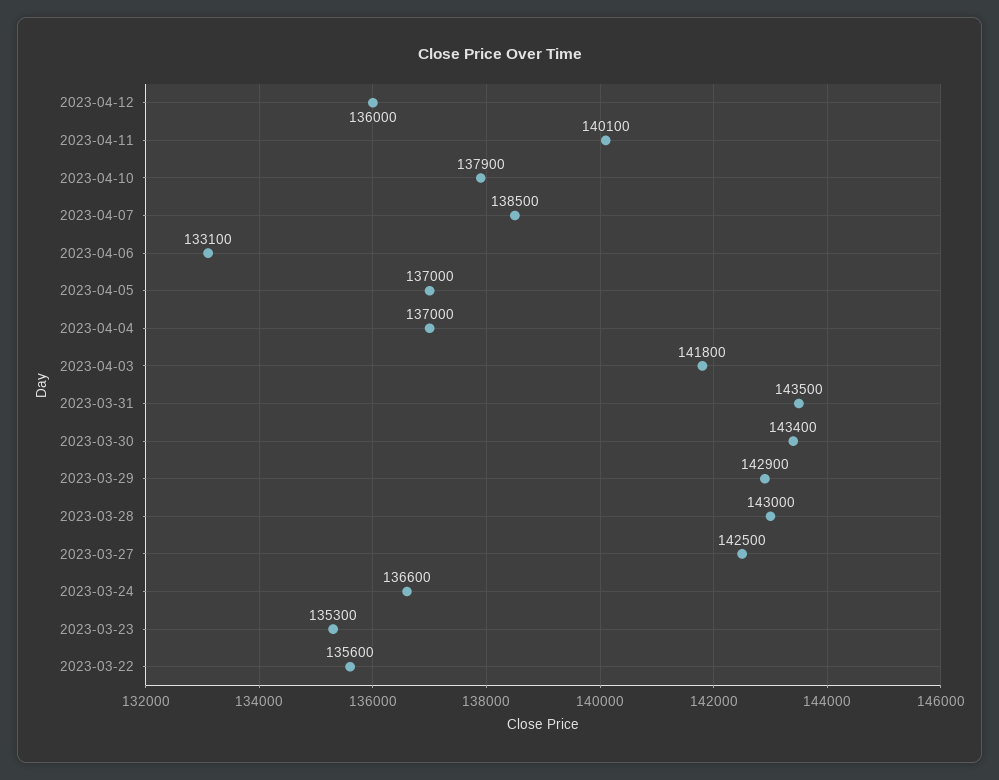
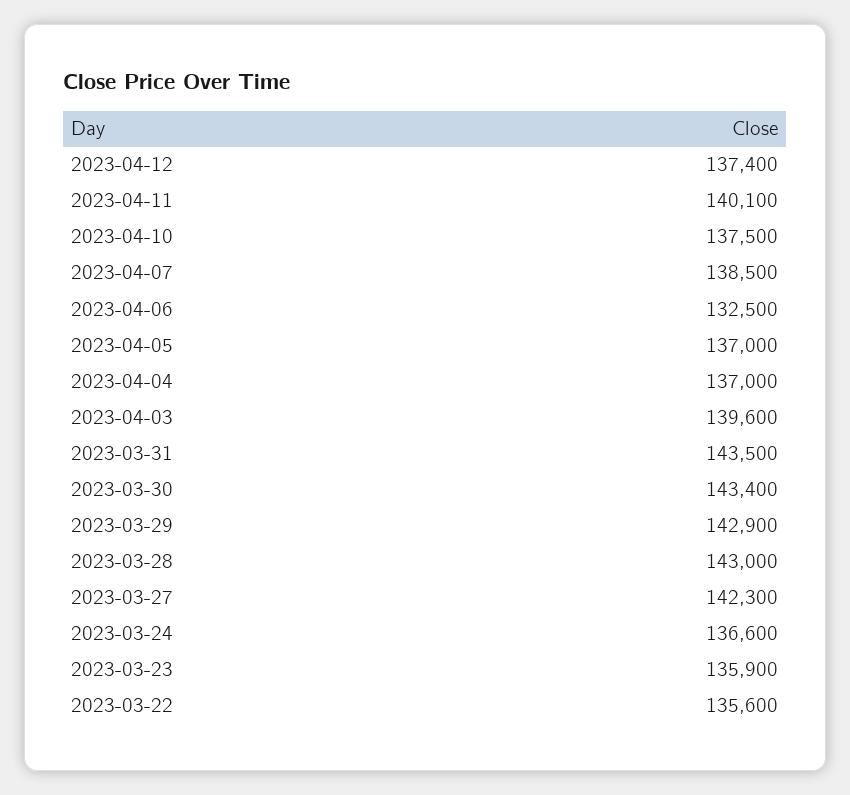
  {
-   "2023-04-12": 136000,
+   "2023-04-12": 137400,
    "2023-04-11": 140100,
-   "2023-04-10": 137900,
+   "2023-04-10": 137500,
    "2023-04-07": 138500,
-   "2023-04-06": 133100,
+   "2023-04-06": 132500,
    "2023-04-05": 137000,
    "2023-04-04": 137000,
-   "2023-04-03": 141800,
+   "2023-04-03": 139600,
    "2023-03-31": 143500,
    "2023-03-30": 143400,
    "2023-03-29": 142900,
    "2023-03-28": 143000,
-   "2023-03-27": 142500,
+   "2023-03-27": 142300,
    "2023-03-24": 136600,
-   "2023-03-23": 135300,
+   "2023-03-23": 135900,
    "2023-03-22": 135600
  }

